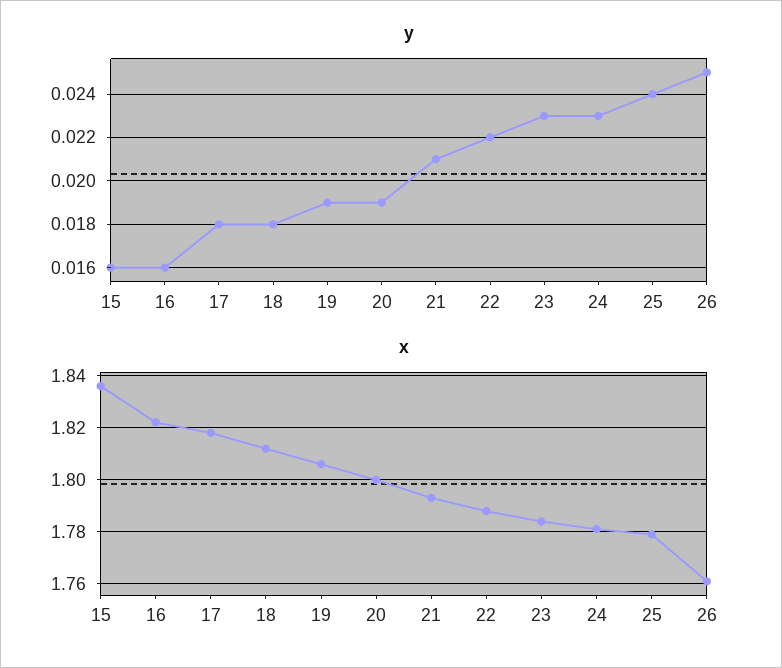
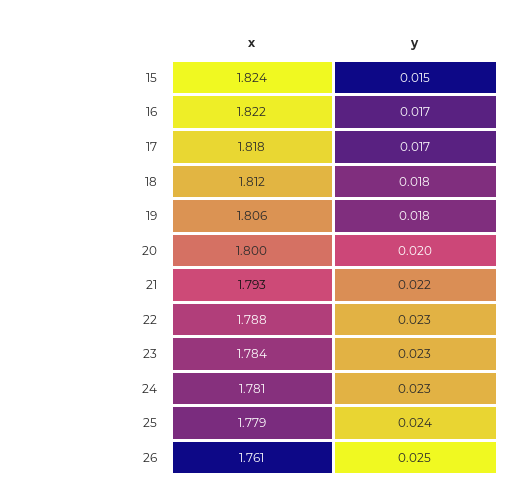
  {
    "y": {
-     "15": 0.016,
+     "15": 0.015,
-     "16": 0.016,
+     "16": 0.017,
-     "17": 0.018,
+     "17": 0.017,
      "18": 0.018,
-     "19": 0.019,
+     "19": 0.018,
-     "20": 0.019,
+     "20": 0.02,
-     "21": 0.021,
+     "21": 0.022,
-     "22": 0.022,
+     "22": 0.023,
      "23": 0.023,
      "24": 0.023,
      "25": 0.024,
      "26": 0.025
    },
    "x": {
-     "15": 1.835,
+     "15": 1.824,
      "16": 1.822,
      "17": 1.818,
      "18": 1.812,
      "19": 1.806,
      "20": 1.8,
      "21": 1.793,
      "22": 1.788,
      "23": 1.784,
      "24": 1.781,
      "25": 1.779,
      "26": 1.761
    }
  }

